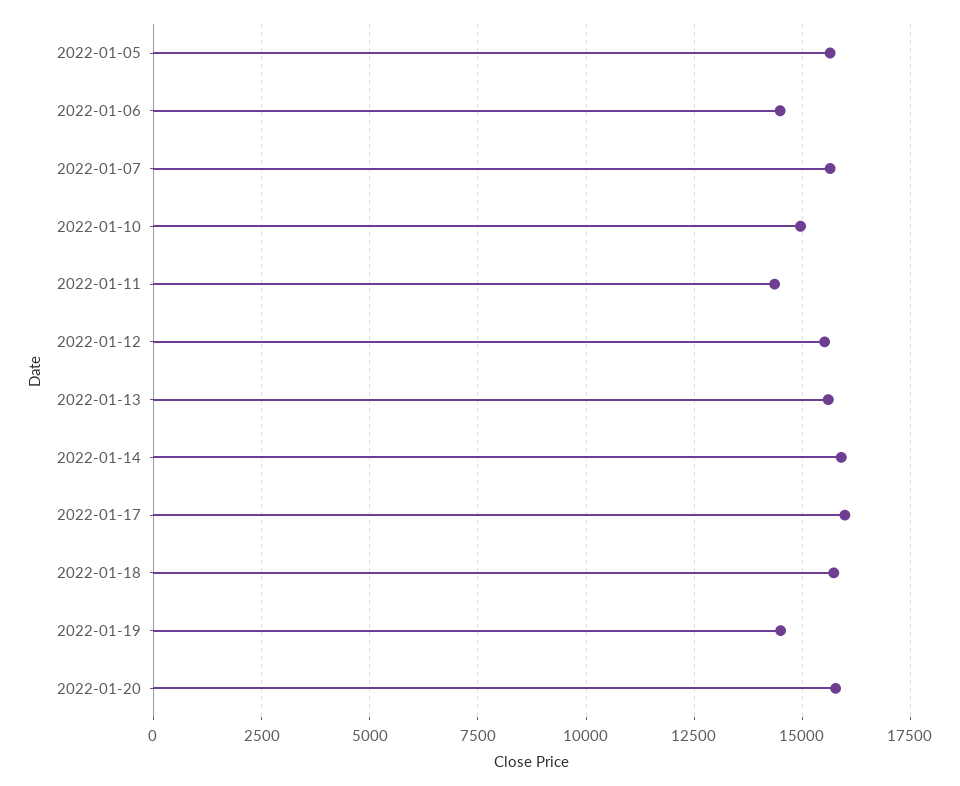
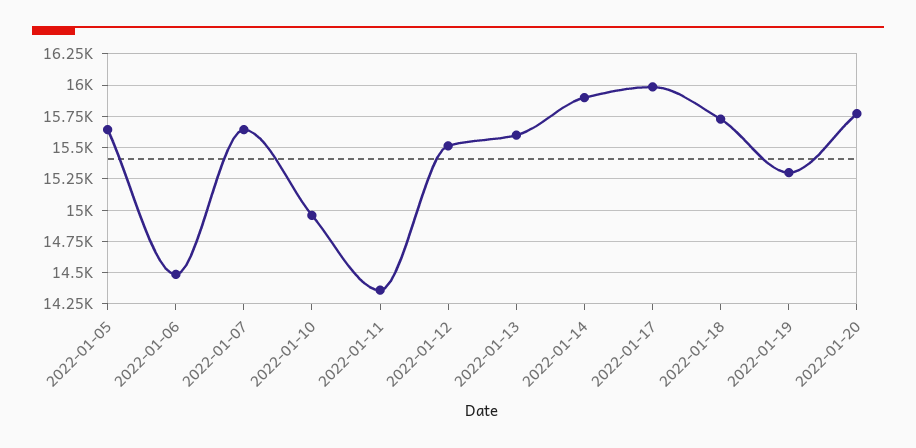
  {
    "2022-01-05": 15650,
    "2022-01-06": 14500,
    "2022-01-07": 15650,
    "2022-01-10": 14950,
    "2022-01-11": 14350,
    "2022-01-12": 15500,
    "2022-01-13": 15600,
    "2022-01-14": 15900,
    "2022-01-17": 16000,
    "2022-01-18": 15750,
-   "2022-01-19": 14500,
+   "2022-01-19": 15300,
    "2022-01-20": 15750
  }

